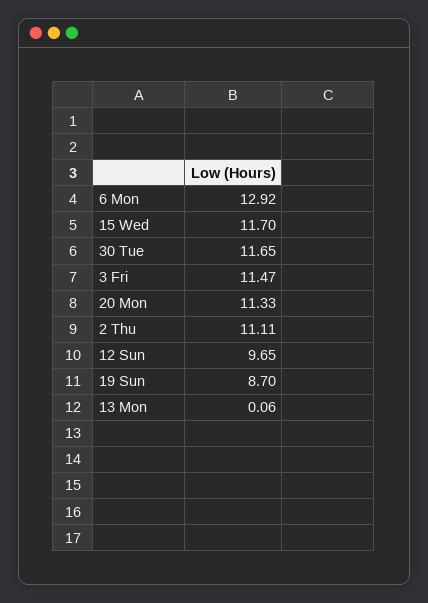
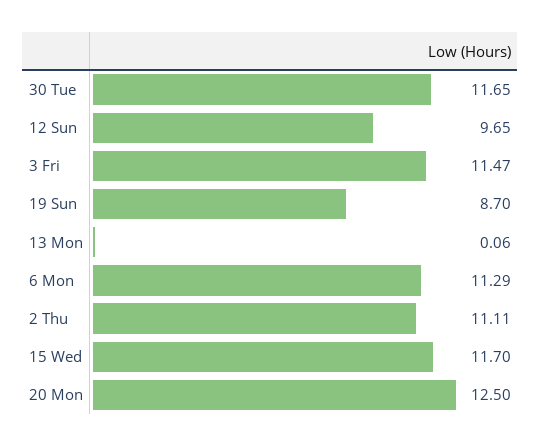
  {
-   "6 Mon": 12.92,
+   "6 Mon": 11.29,
    "15 Wed": 11.7,
    "30 Tue": 11.65,
    "3 Fri": 11.47,
-   "20 Mon": 11.33,
+   "20 Mon": 12.5,
    "2 Thu": 11.11,
    "12 Sun": 9.65,
    "19 Sun": 8.7,
    "13 Mon": 0.06
  }

